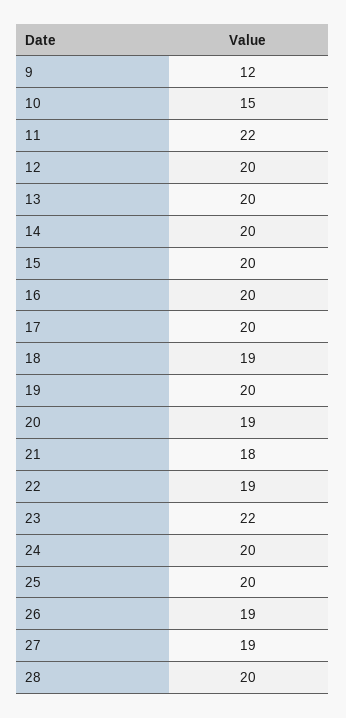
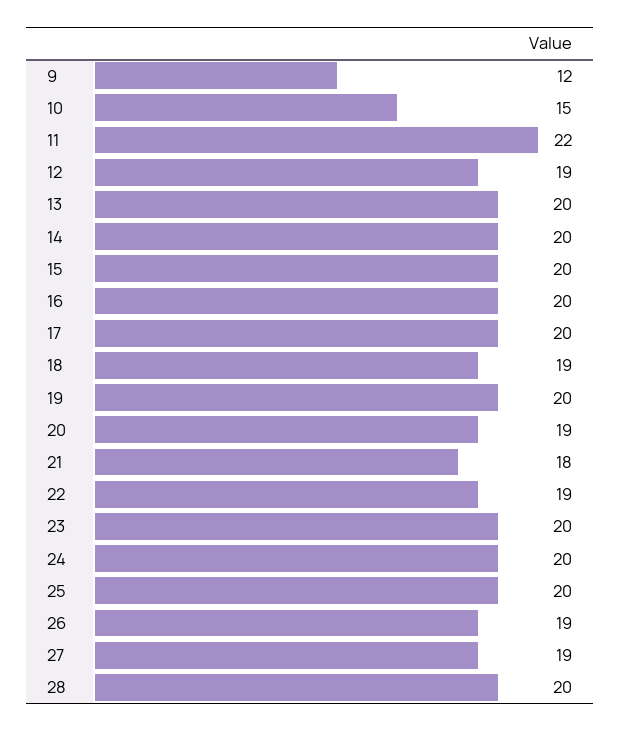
  {
    "9": 12,
    "10": 15,
    "11": 22,
-   "12": 20,
+   "12": 19,
    "13": 20,
    "14": 20,
    "15": 20,
    "16": 20,
    "17": 20,
    "18": 19,
    "19": 20,
    "20": 19,
    "21": 18,
    "22": 19,
-   "23": 22,
+   "23": 20,
    "24": 20,
    "25": 20,
    "26": 19,
    "27": 19,
    "28": 20
  }

